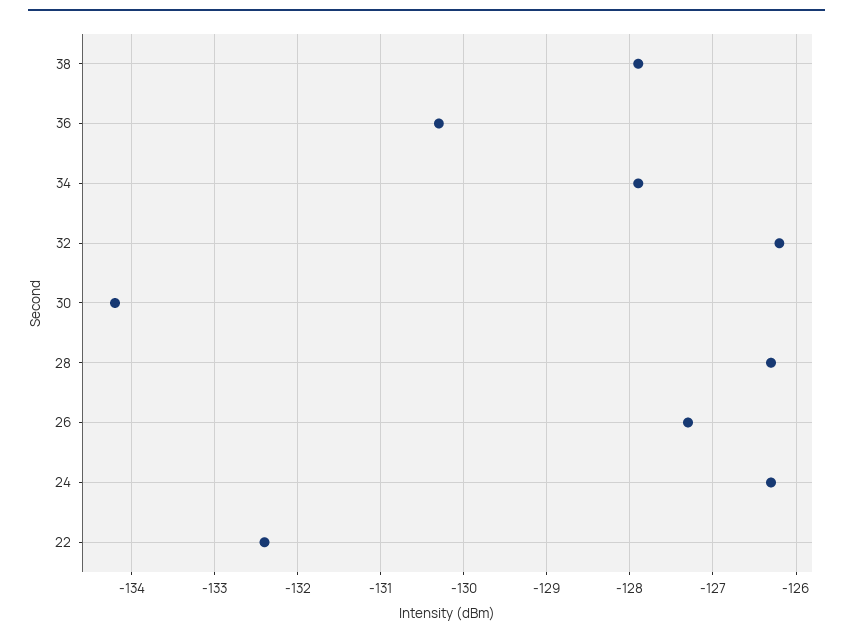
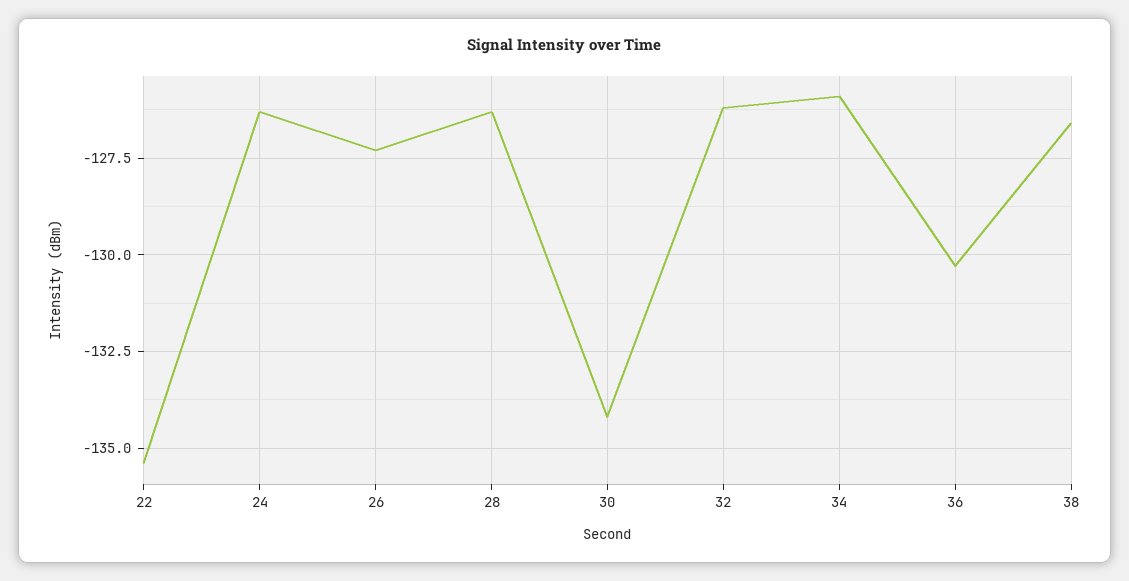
  {
-   "38": -127.9,
+   "38": -126.5,
    "36": -130.3,
-   "34": -127.9,
+   "34": -126,
    "32": -126.2,
    "30": -134.2,
    "28": -126.3,
    "26": -127.3,
    "24": -126.3,
-   "22": -132.4
+   "22": -135.5
  }

